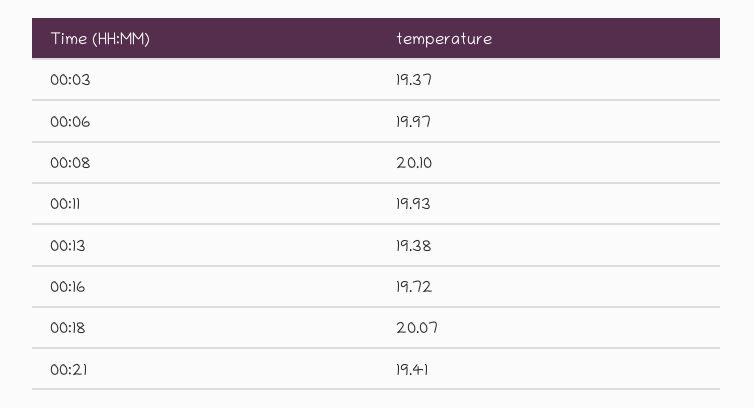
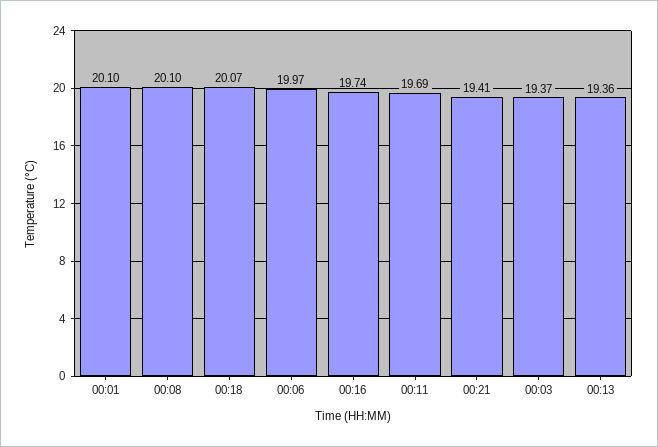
  {
    "00:03": 19.37,
    "00:06": 19.97,
    "00:08": 20.1,
-   "00:11": 19.93,
+   "00:11": 19.69,
-   "00:13": 19.38,
+   "00:13": 19.36,
-   "00:16": 19.72,
+   "00:16": 19.74,
    "00:18": 20.07,
-   "00:21": 19.41
+   "00:21": 19.41,
+   "00:01": 20.1
  }

